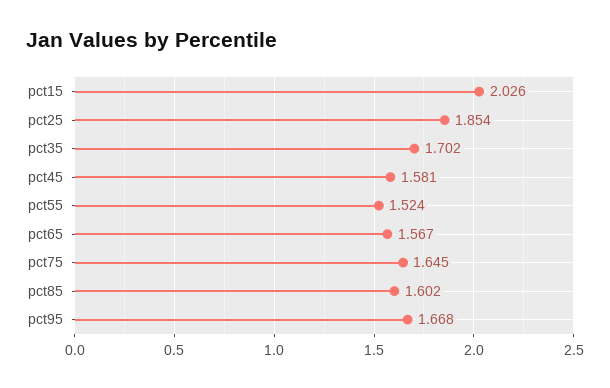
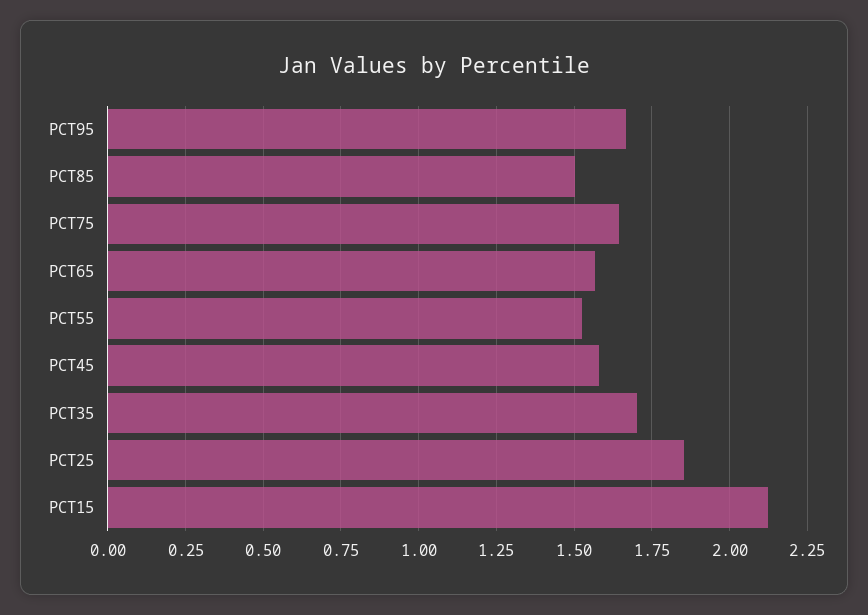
  {
-   "pct15": 2.026,
+   "pct15": 2.125,
    "pct25": 1.854,
    "pct35": 1.702,
    "pct45": 1.581,
    "pct55": 1.524,
    "pct65": 1.567,
    "pct75": 1.645,
-   "pct85": 1.602,
+   "pct85": 1.5,
    "pct95": 1.668
  }

